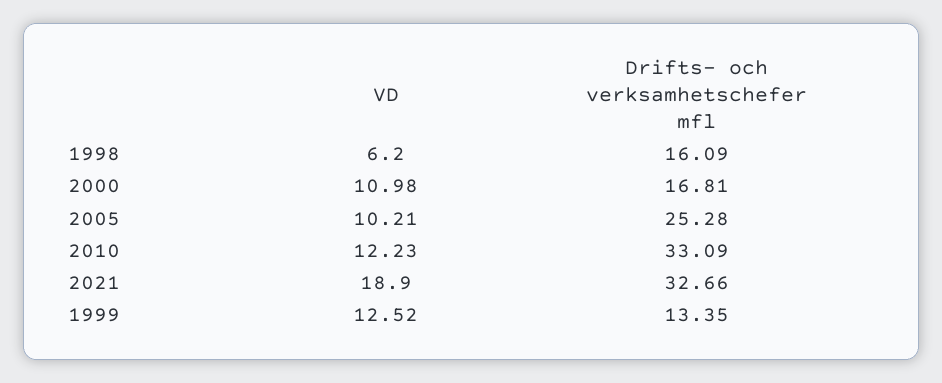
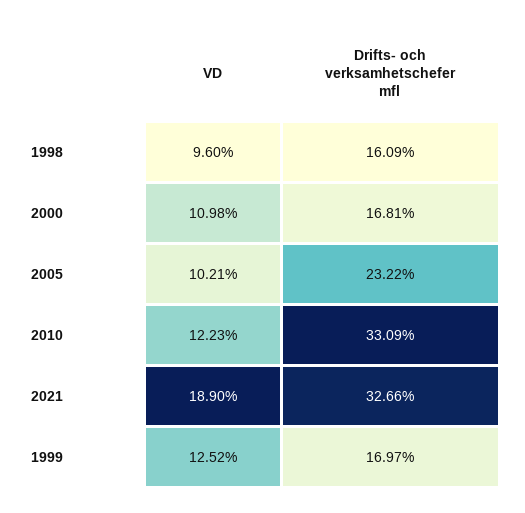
  {
    "VD": {
-     "1998": 6.2,
+     "1998": 9.6,
      "2000": 10.98,
      "2005": 10.21,
      "2010": 12.23,
      "2021": 18.9,
      "1999": 12.52
    },
    "Drifts- och verksamhetschefer mfl": {
      "1998": 16.09,
      "2000": 16.81,
-     "2005": 25.28,
+     "2005": 23.22,
      "2010": 33.09,
      "2021": 32.66,
-     "1999": 13.35
+     "1999": 16.97
    }
  }

